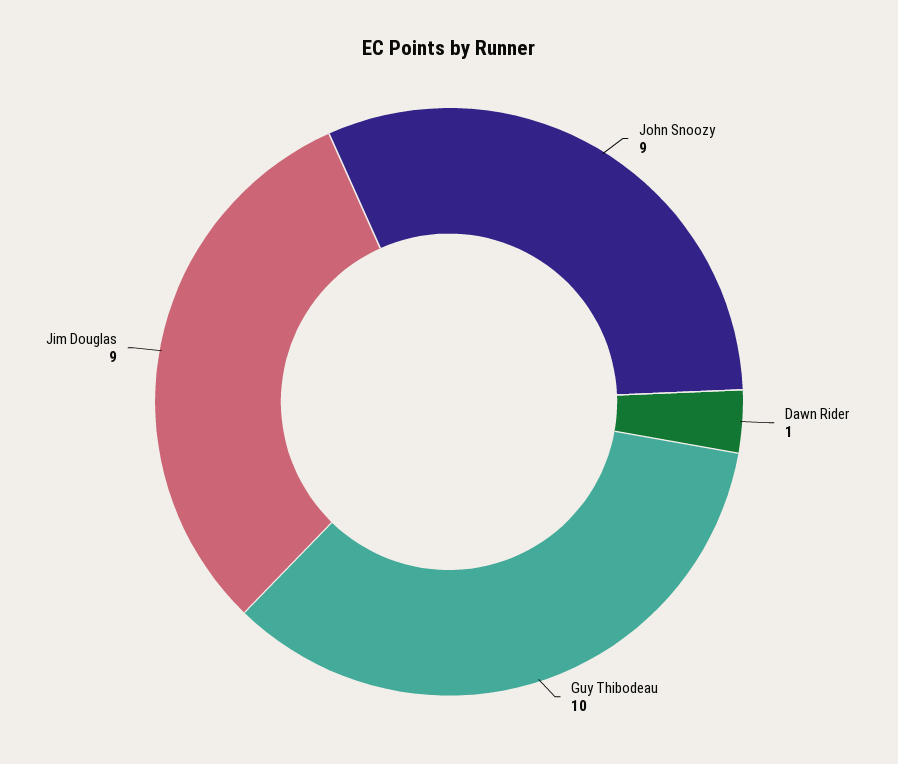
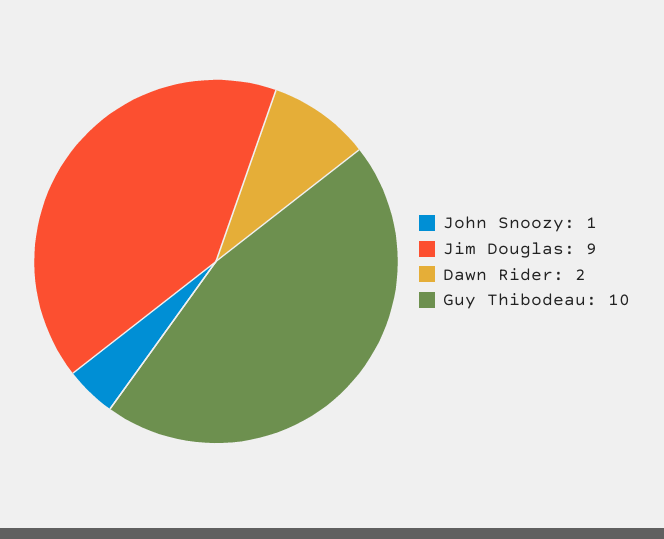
  {
-   "John Snoozy": 9,
+   "John Snoozy": 1,
-   "Dawn Rider": 1,
+   "Dawn Rider": 2,
    "Guy Thibodeau": 10,
    "Jim Douglas": 9
  }

